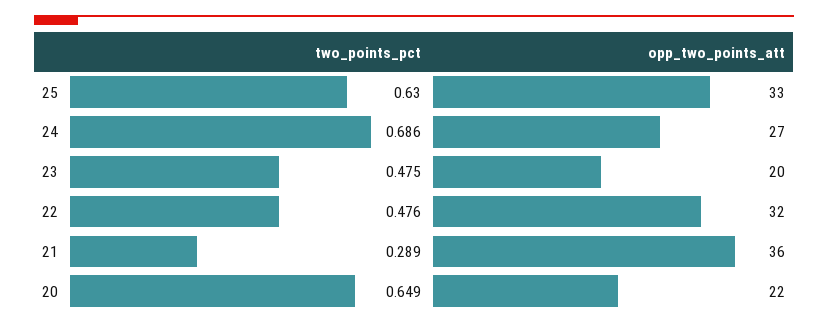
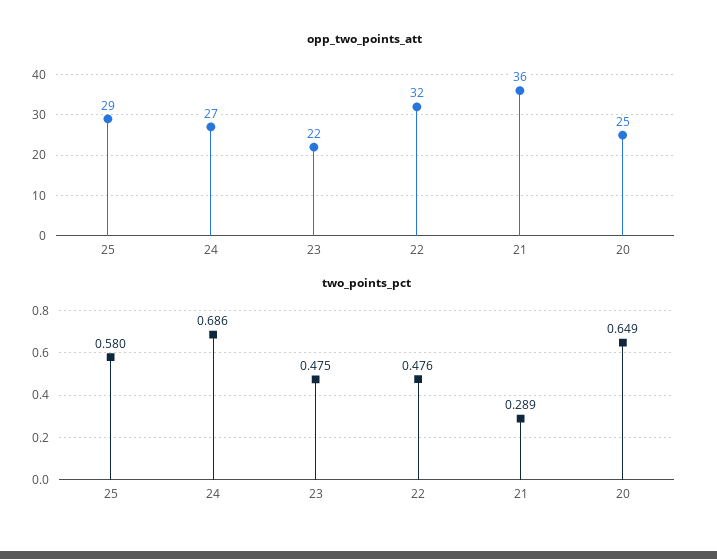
  {
    "two_points_pct": {
-     "25": 0.63,
+     "25": 0.58,
      "24": 0.686,
      "23": 0.475,
      "22": 0.476,
      "21": 0.289,
      "20": 0.649
    },
    "opp_two_points_att": {
-     "25": 33,
+     "25": 29,
      "24": 27,
-     "23": 20,
+     "23": 22,
      "22": 32,
      "21": 36,
-     "20": 22
+     "20": 25
    }
  }

